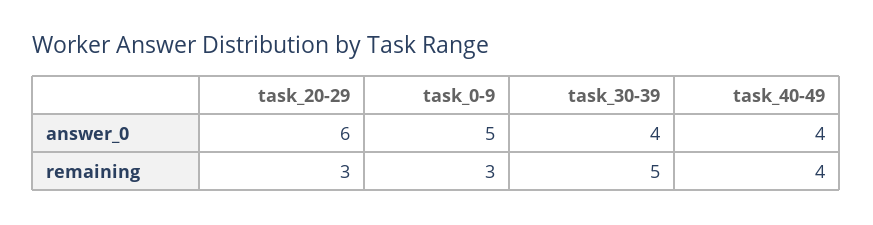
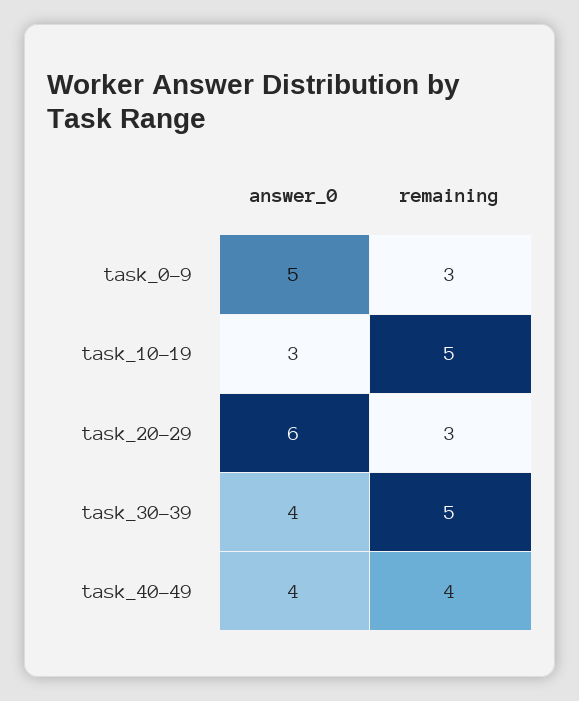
  {
    "task_20-29": {
      "answer_0": 6,
      "remaining": 3
    },
    "task_0-9": {
      "answer_0": 5,
      "remaining": 3
    },
    "task_30-39": {
      "answer_0": 4,
      "remaining": 5
    },
    "task_40-49": {
      "answer_0": 4,
      "remaining": 4
-   }
+   },
+   "task_10-19": {
+     "answer_0": 3,
+     "remaining": 5
+   }
  }

